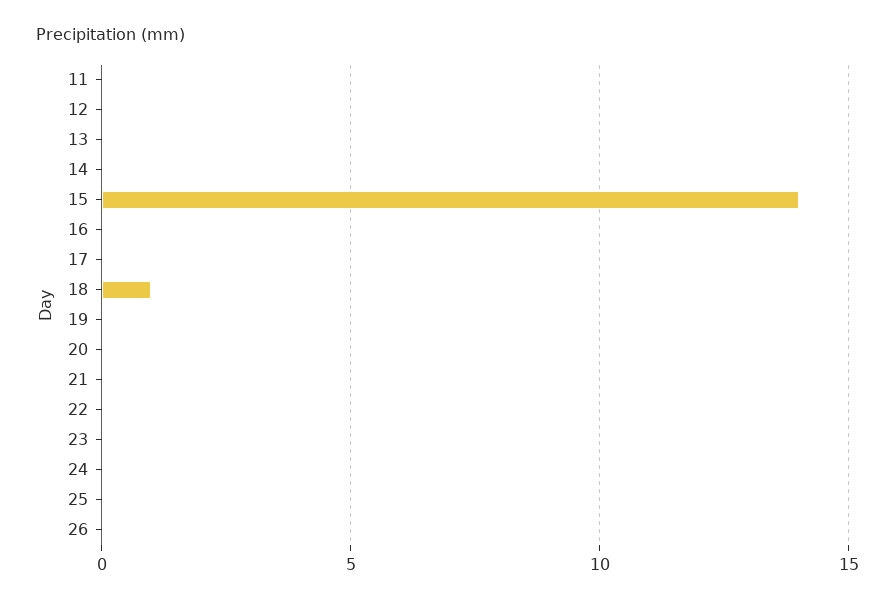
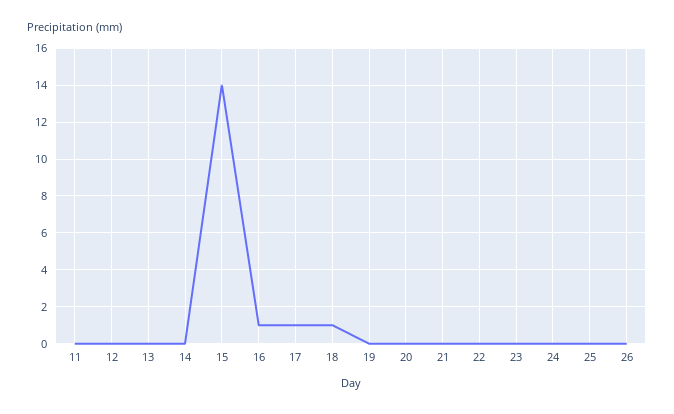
  {
    "11": 0,
    "12": 0,
    "13": 0,
    "14": 0,
    "15": 14,
-   "16": 0,
+   "16": 1,
-   "17": 0,
+   "17": 1,
    "18": 1,
    "19": 0,
    "20": 0,
    "21": 0,
    "22": 0,
    "23": 0,
    "24": 0,
    "25": 0,
    "26": 0
  }

